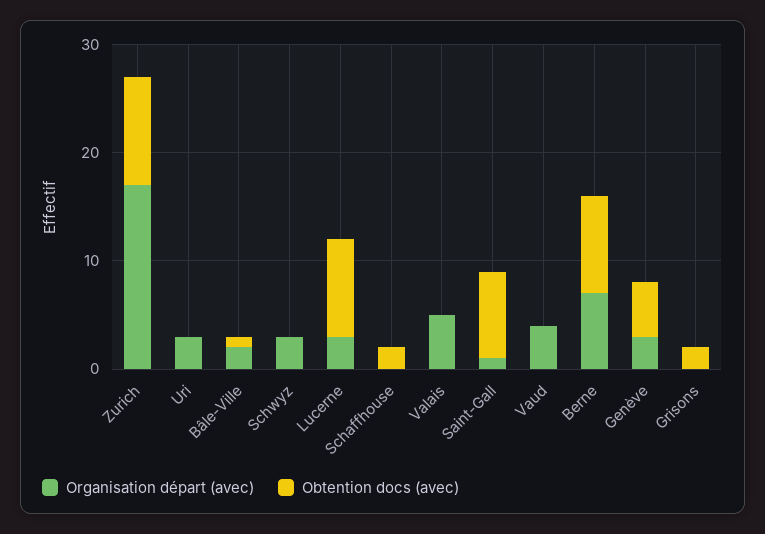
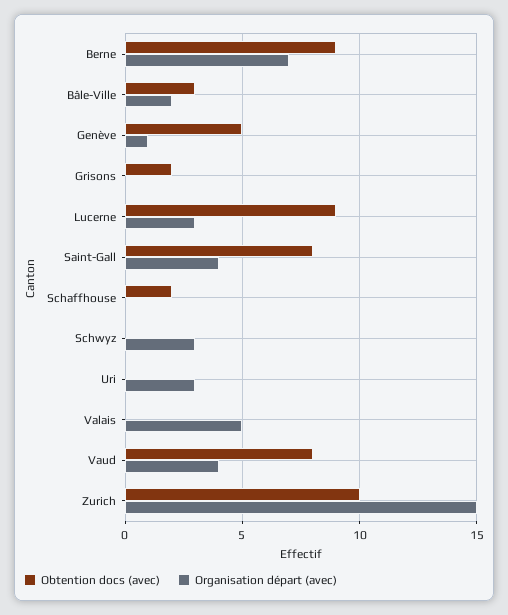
  {
    "Organisation départ (avec)": {
-     "Zurich": 17,
+     "Zurich": 15,
      "Uri": 3,
      "Bâle-Ville": 2,
      "Schwyz": 3,
      "Lucerne": 3,
      "Schaffhouse": 0,
      "Valais": 5,
-     "Saint-Gall": 1,
+     "Saint-Gall": 4,
      "Vaud": 4,
      "Berne": 7,
-     "Genève": 3,
+     "Genève": 1,
      "Grisons": 0
    },
    "Obtention docs (avec)": {
      "Zurich": 10,
      "Uri": 0,
-     "Bâle-Ville": 1,
+     "Bâle-Ville": 3,
      "Schwyz": 0,
      "Lucerne": 9,
      "Schaffhouse": 2,
      "Valais": 0,
      "Saint-Gall": 8,
-     "Vaud": 0,
+     "Vaud": 8,
      "Berne": 9,
      "Genève": 5,
      "Grisons": 2
    }
  }

